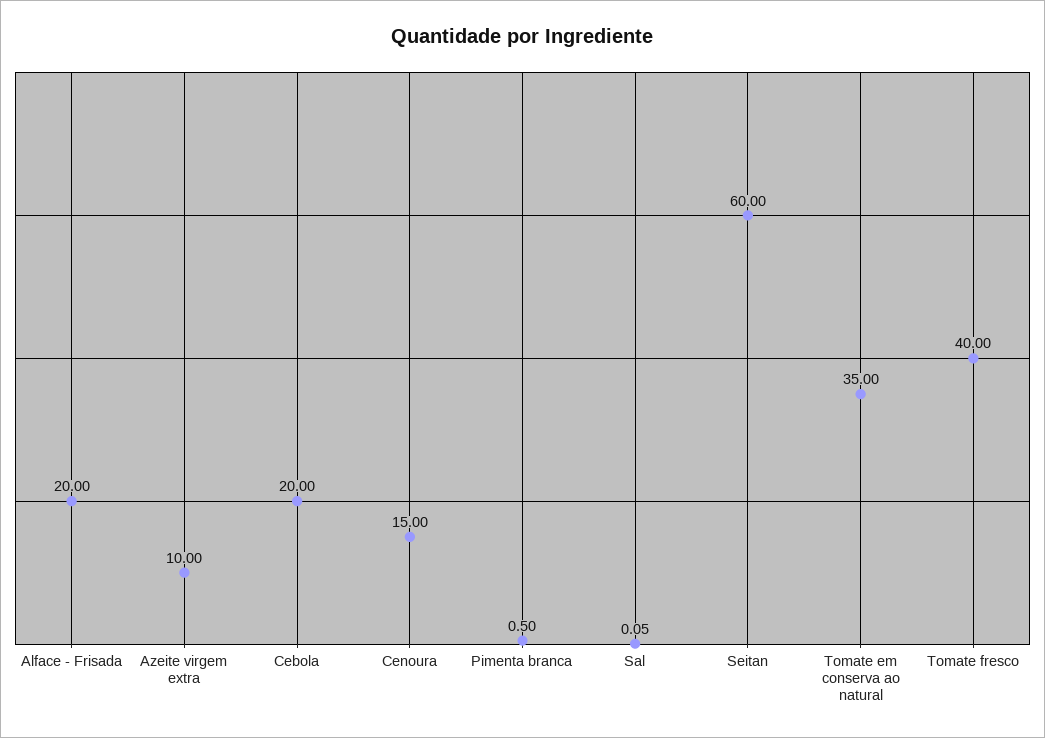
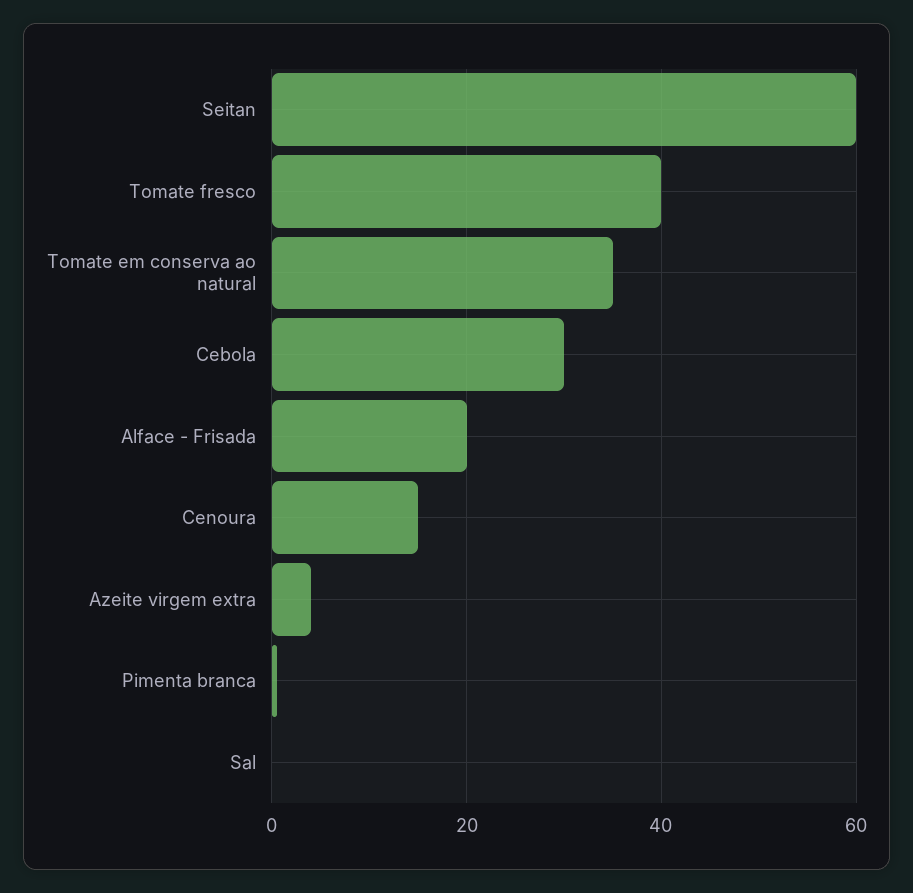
  {
    "Alface - Frisada": 20,
-   "Azeite virgem extra": 10,
+   "Azeite virgem extra": 4,
-   "Cebola": 20,
+   "Cebola": 30,
    "Cenoura": 15,
    "Pimenta branca": 0.5,
    "Sal": 0.05,
    "Seitan": 60,
    "Tomate em conserva ao natural": 35,
    "Tomate fresco": 40
  }

